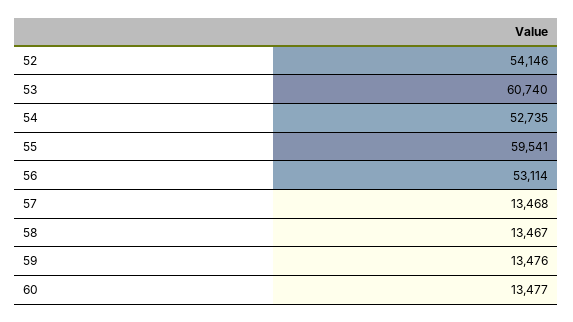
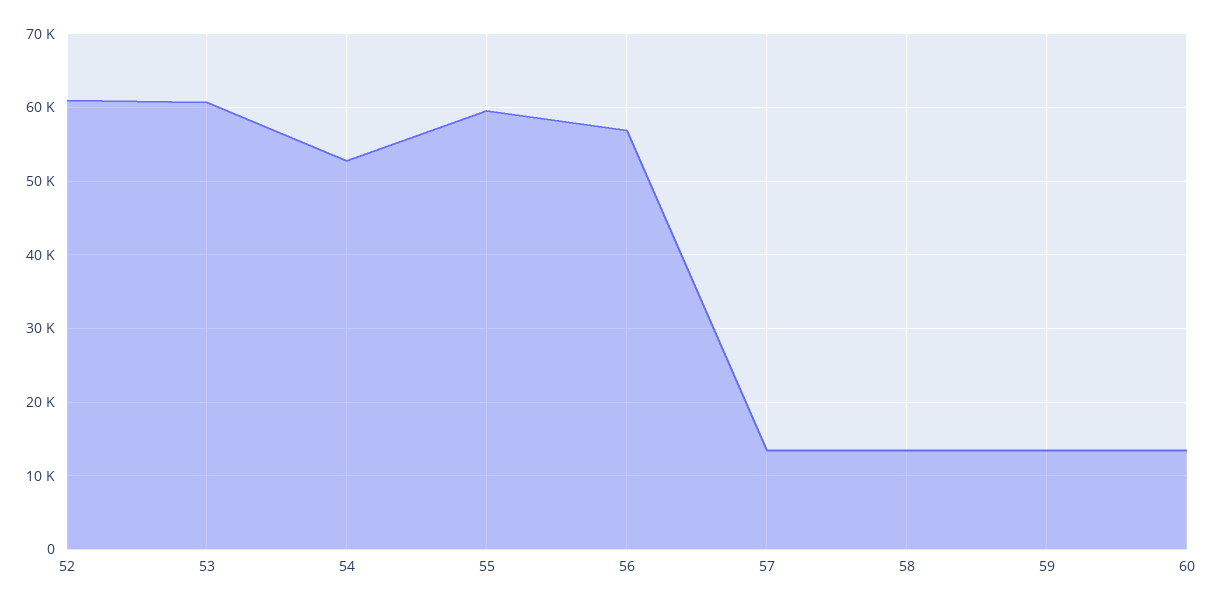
  {
-   "52": 54146,
+   "52": 61000,
    "53": 60740,
    "54": 52735,
    "55": 59541,
-   "56": 53114,
+   "56": 57000,
    "57": 13468,
    "58": 13467,
    "59": 13476,
    "60": 13477
  }

